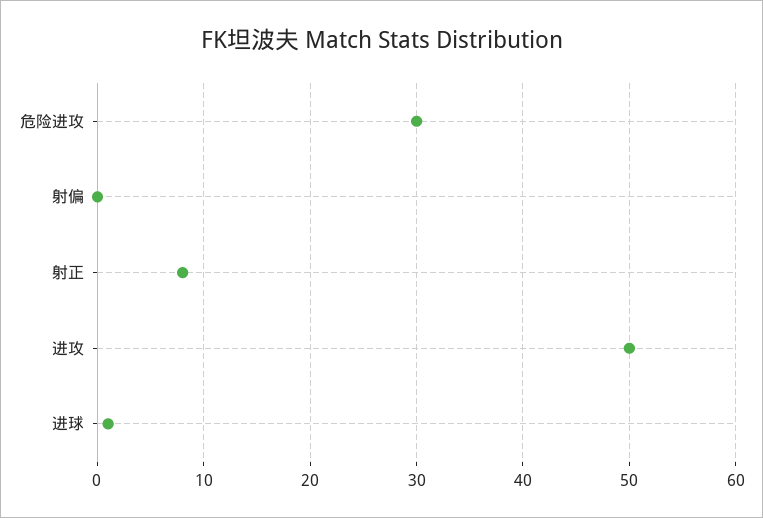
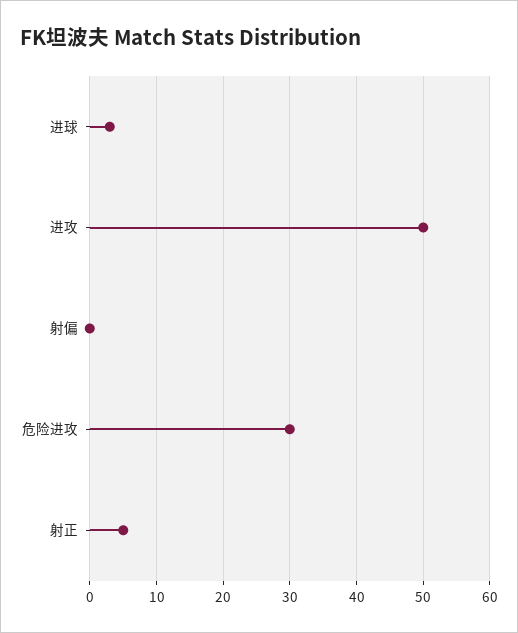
  {
    "危险进攻": 30,
    "射偏": 0,
-   "射正": 8,
+   "射正": 5,
    "进攻": 50,
-   "进球": 1
+   "进球": 3
  }

